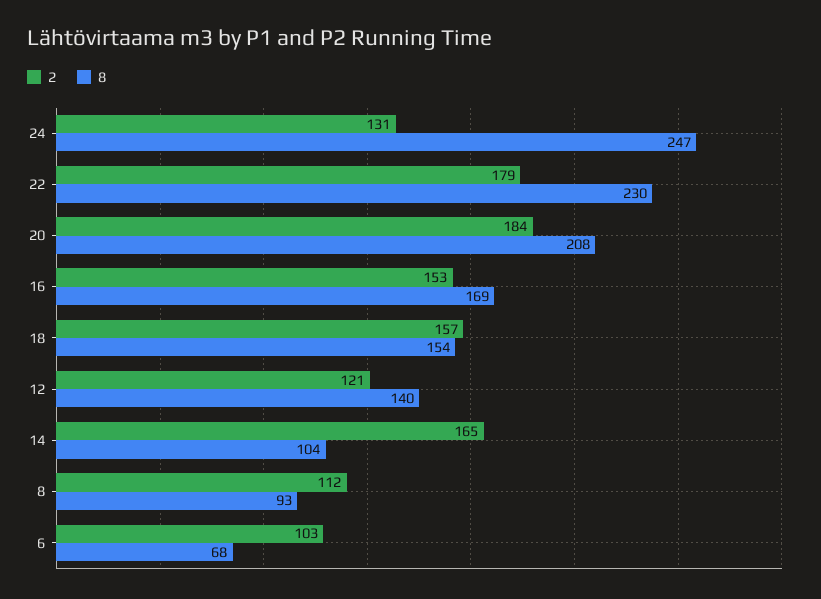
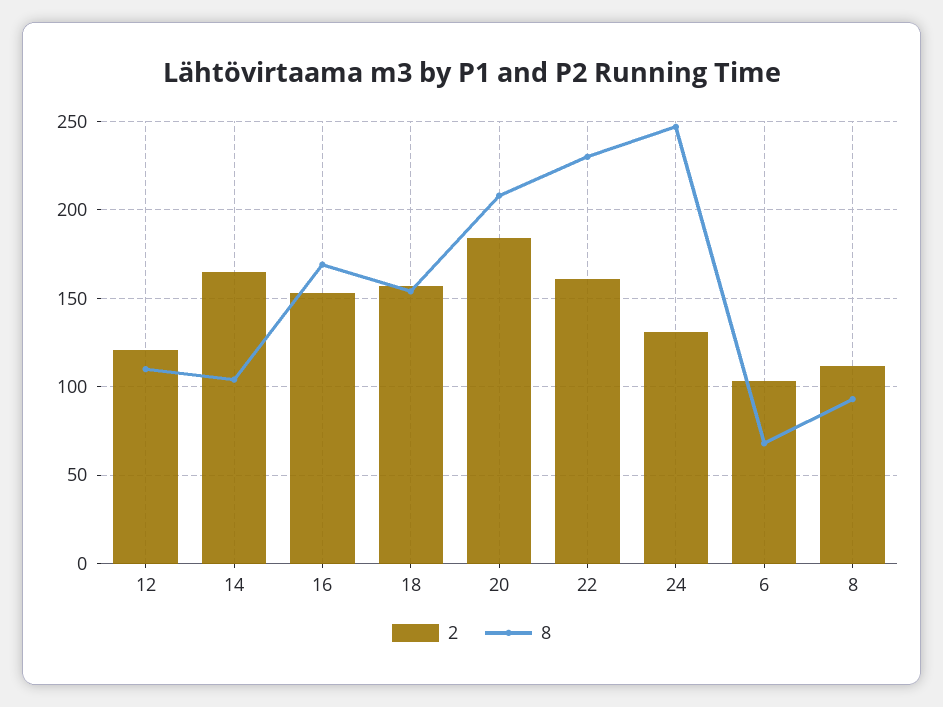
  {
    "2": {
      "24": 131,
-     "22": 179,
+     "22": 160,
      "20": 184,
      "16": 153,
      "18": 157,
      "12": 121,
      "14": 165,
      "8": 112,
      "6": 103
    },
    "8": {
      "24": 247,
      "22": 230,
      "20": 208,
      "16": 169,
      "18": 154,
-     "12": 140,
+     "12": 110,
      "14": 104,
      "8": 93,
      "6": 68
    }
  }

